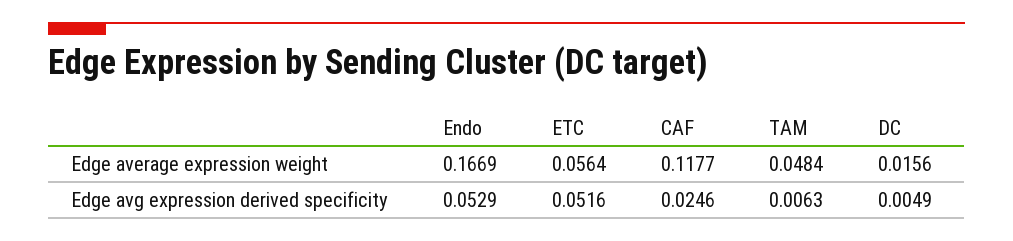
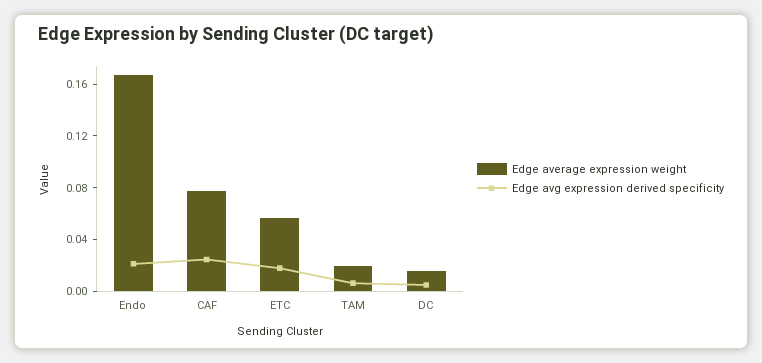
  {
    "Edge average expression weight": {
      "Endo": 0.1669,
      "ETC": 0.0564,
-     "CAF": 0.1177,
+     "CAF": 0.08,
-     "TAM": 0.0484,
+     "TAM": 0.02,
      "DC": 0.0156
    },
    "Edge avg expression derived specificity": {
-     "Endo": 0.0529,
+     "Endo": 0.02,
-     "ETC": 0.0516,
+     "ETC": 0.02,
      "CAF": 0.0246,
      "TAM": 0.0063,
      "DC": 0.0049
    }
  }

